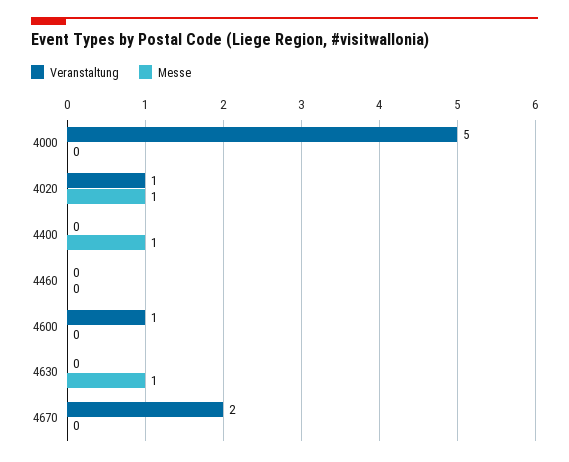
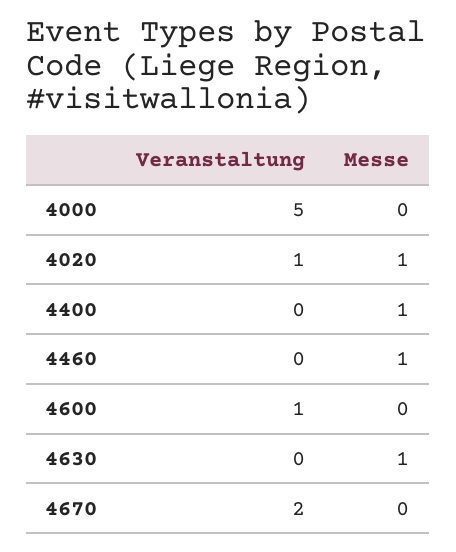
  {
    "Veranstaltung": {
      "4000": 5,
      "4020": 1,
      "4400": 0,
      "4460": 0,
      "4600": 1,
      "4630": 0,
      "4670": 2
    },
    "Messe": {
      "4000": 0,
      "4020": 1,
      "4400": 1,
-     "4460": 0,
+     "4460": 1,
      "4600": 0,
      "4630": 1,
      "4670": 0
    }
  }

